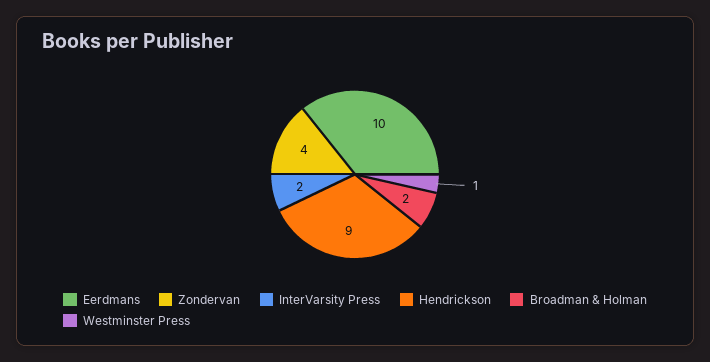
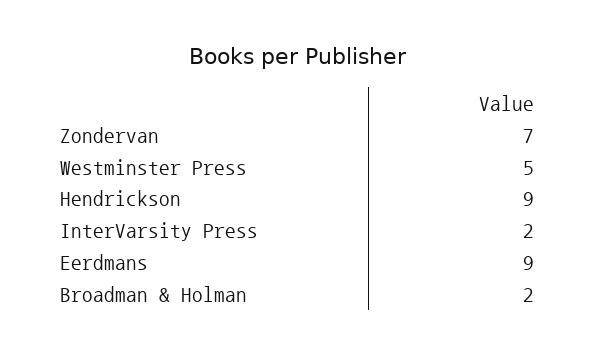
  {
-   "Eerdmans": 10,
+   "Eerdmans": 9,
-   "Zondervan": 4,
+   "Zondervan": 7,
    "InterVarsity Press": 2,
    "Hendrickson": 9,
    "Broadman & Holman": 2,
-   "Westminster Press": 1
+   "Westminster Press": 5
  }

